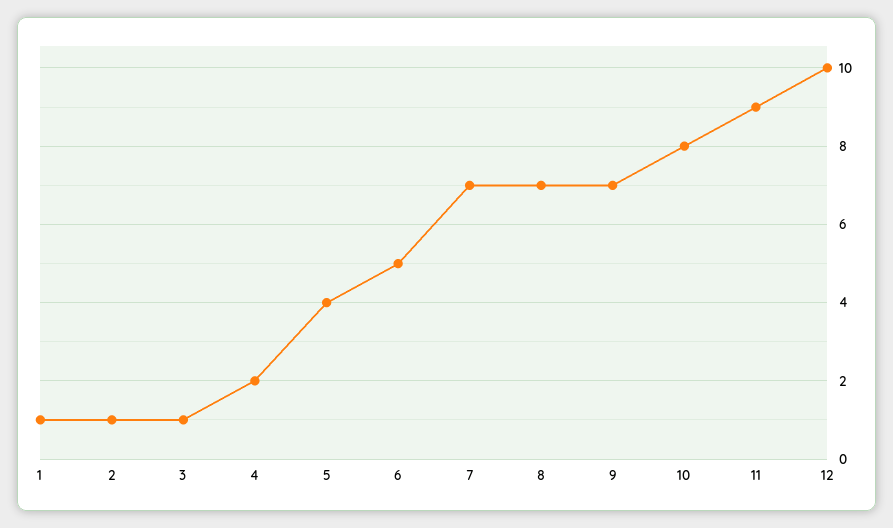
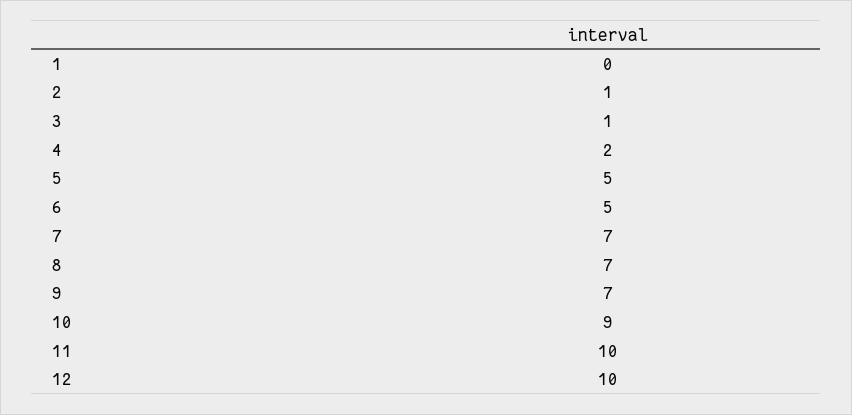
  {
-   "1": 1,
+   "1": 0,
    "2": 1,
    "3": 1,
    "4": 2,
-   "5": 4,
+   "5": 5,
    "6": 5,
    "7": 7,
    "8": 7,
    "9": 7,
-   "10": 8,
+   "10": 9,
-   "11": 9,
+   "11": 10,
    "12": 10
  }

